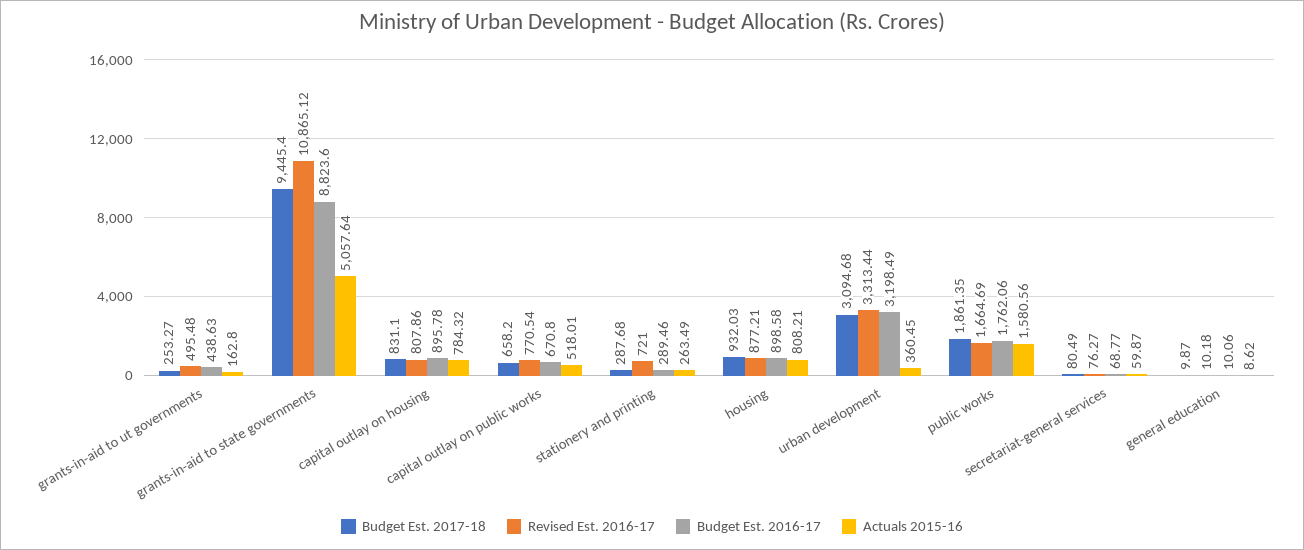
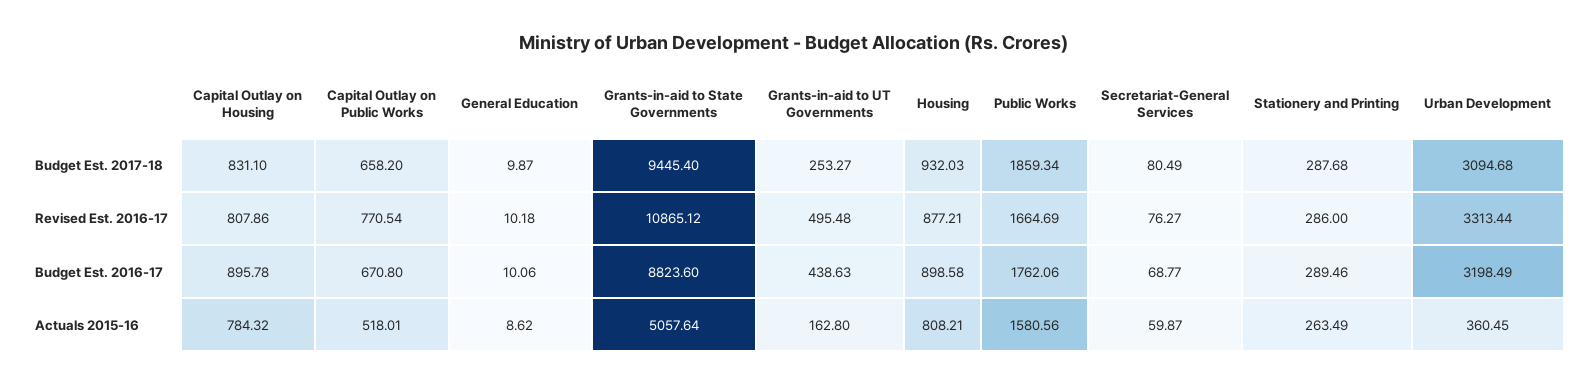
  {
    "Budget Est. 2017-18": {
      "grants-in-aid to ut governments": 253.27,
      "grants-in-aid to state governments": 9445.4,
      "capital outlay on housing": 831.1,
      "capital outlay on public works": 658.2,
      "stationery and printing": 287.68,
      "housing": 932.03,
      "urban development": 3094.68,
-     "public works": 1861.35,
+     "public works": 1859.34,
      "secretariat-general services": 80.49,
      "general education": 9.87
    },
    "Revised Est. 2016-17": {
      "grants-in-aid to ut governments": 495.48,
      "grants-in-aid to state governments": 10865.12,
      "capital outlay on housing": 807.86,
      "capital outlay on public works": 770.54,
-     "stationery and printing": 721,
+     "stationery and printing": 286,
      "housing": 877.21,
      "urban development": 3313.44,
      "public works": 1664.69,
      "secretariat-general services": 76.27,
      "general education": 10.18
    },
    "Budget Est. 2016-17": {
      "grants-in-aid to ut governments": 438.63,
      "grants-in-aid to state governments": 8823.6,
      "capital outlay on housing": 895.78,
      "capital outlay on public works": 670.8,
      "stationery and printing": 289.46,
      "housing": 898.58,
      "urban development": 3198.49,
      "public works": 1762.06,
      "secretariat-general services": 68.77,
      "general education": 10.06
    },
    "Actuals 2015-16": {
      "grants-in-aid to ut governments": 162.8,
      "grants-in-aid to state governments": 5057.64,
      "capital outlay on housing": 784.32,
      "capital outlay on public works": 518.01,
      "stationery and printing": 263.49,
      "housing": 808.21,
      "urban development": 360.45,
      "public works": 1580.56,
      "secretariat-general services": 59.87,
      "general education": 8.62
    }
  }

